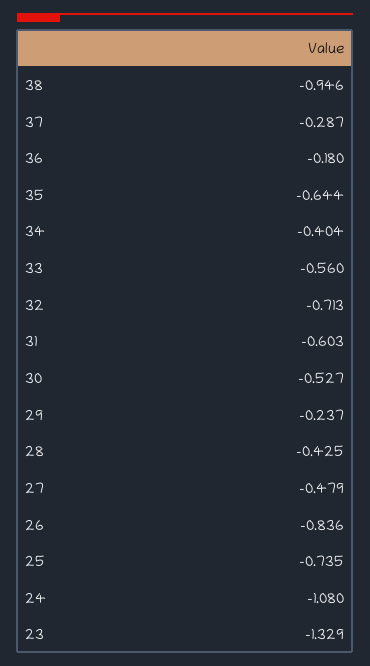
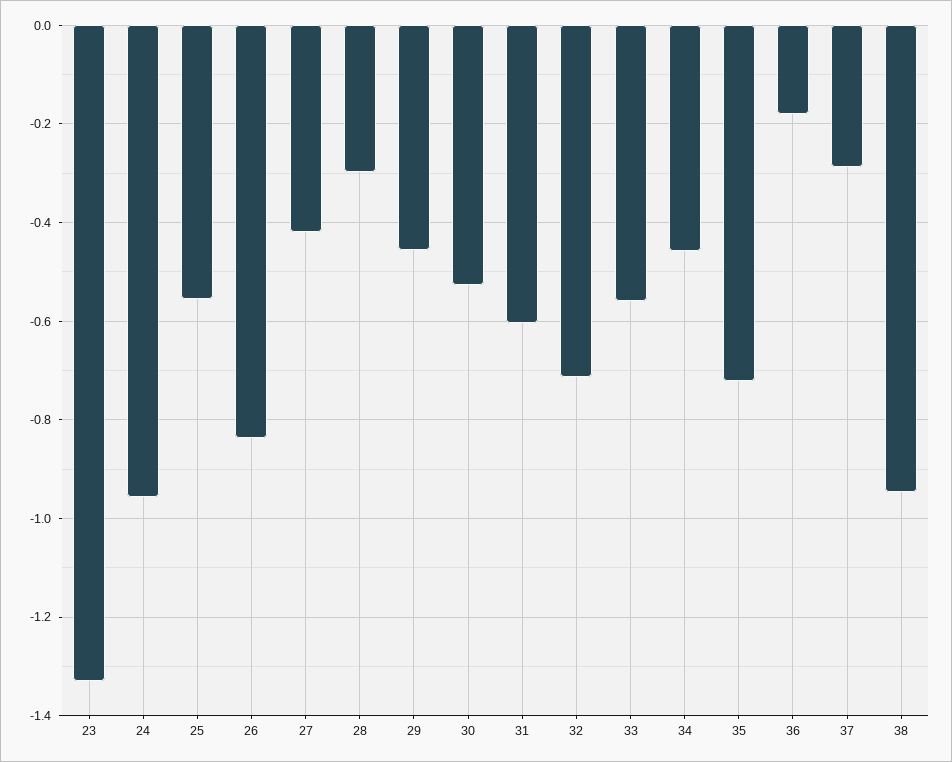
  {
    "38": -0.946,
    "37": -0.287,
    "36": -0.18,
-   "35": -0.644,
+   "35": -0.72,
-   "34": -0.404,
+   "34": -0.46,
    "33": -0.56,
    "32": -0.713,
    "31": -0.603,
    "30": -0.527,
-   "29": -0.237,
+   "29": -0.46,
-   "28": -0.425,
+   "28": -0.3,
-   "27": -0.479,
+   "27": -0.42,
    "26": -0.836,
-   "25": -0.735,
+   "25": -0.56,
-   "24": -1.08,
+   "24": -0.96,
    "23": -1.329
  }

